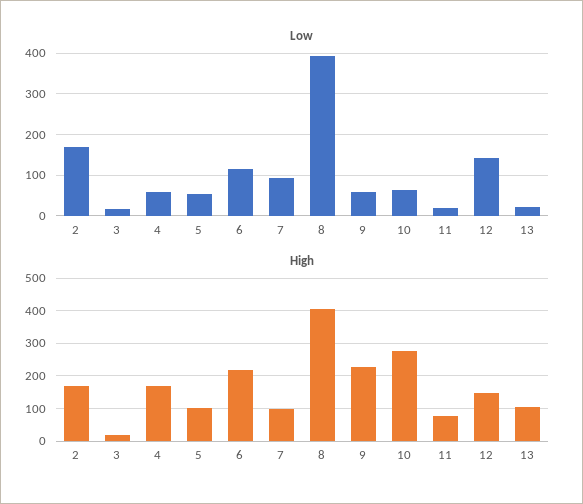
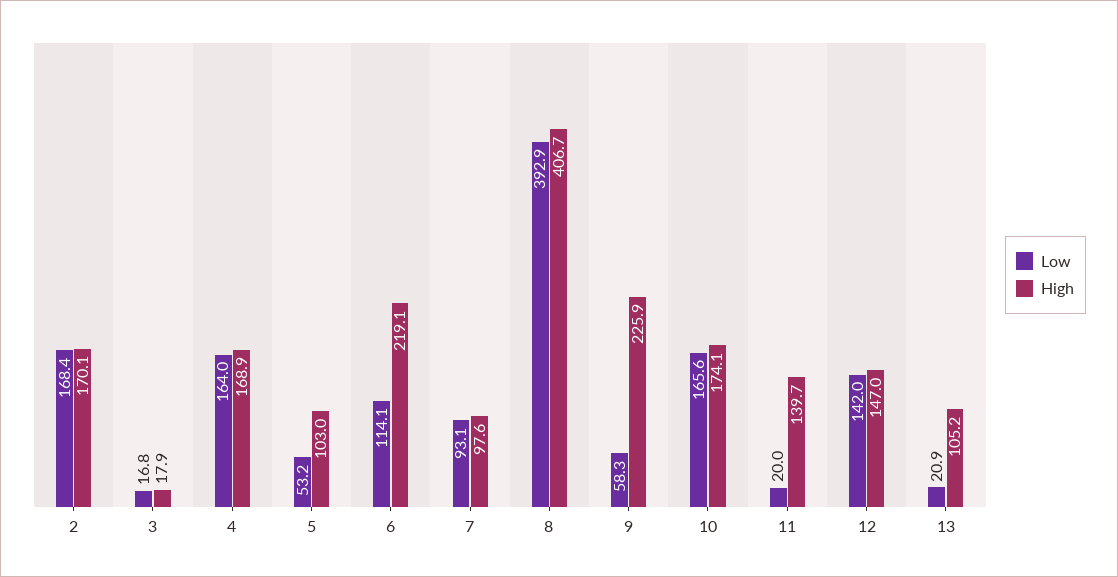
  {
    "Low": {
      "2": 168.4,
      "3": 16.8,
-     "4": 60,
+     "4": 164,
      "5": 53.2,
      "6": 114.1,
      "7": 93.1,
      "8": 392.9,
      "9": 58.3,
-     "10": 60,
+     "10": 165.6,
      "11": 20,
      "12": 142,
      "13": 20.9
    },
    "High": {
      "2": 170.1,
      "3": 17.9,
      "4": 168.9,
      "5": 103,
      "6": 219.1,
      "7": 97.6,
      "8": 406.7,
      "9": 225.9,
-     "10": 280,
+     "10": 174.1,
-     "11": 80,
+     "11": 139.7,
      "12": 147,
      "13": 105.2
    }
  }

